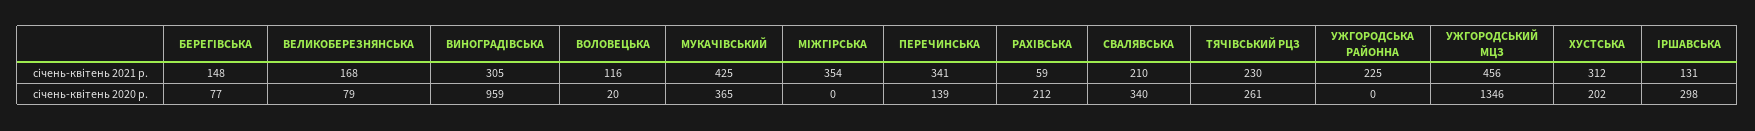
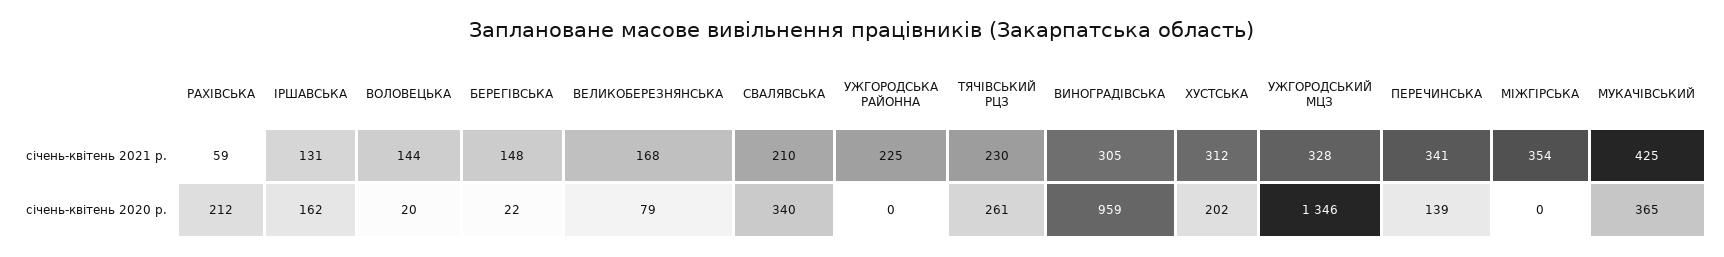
  {
    "БЕРЕГІВСЬКА": {
      "січень-квітень 2021 р.": 148,
-     "січень-квітень 2020 р.": 77
+     "січень-квітень 2020 р.": 22
    },
    "ВЕЛИКОБЕРЕЗНЯНСЬКА": {
      "січень-квітень 2021 р.": 168,
      "січень-квітень 2020 р.": 79
    },
    "ВИНОГРАДІВСЬКА": {
      "січень-квітень 2021 р.": 305,
      "січень-квітень 2020 р.": 959
    },
    "ВОЛОВЕЦЬКА": {
-     "січень-квітень 2021 р.": 116,
+     "січень-квітень 2021 р.": 144,
      "січень-квітень 2020 р.": 20
    },
    "МУКАЧІВСЬКИЙ": {
      "січень-квітень 2021 р.": 425,
      "січень-квітень 2020 р.": 365
    },
    "МІЖГІРСЬКА": {
      "січень-квітень 2021 р.": 354,
      "січень-квітень 2020 р.": 0
    },
    "ПЕРЕЧИНСЬКА": {
      "січень-квітень 2021 р.": 341,
      "січень-квітень 2020 р.": 139
    },
    "РАХІВСЬКА": {
      "січень-квітень 2021 р.": 59,
      "січень-квітень 2020 р.": 212
    },
    "СВАЛЯВСЬКА": {
      "січень-квітень 2021 р.": 210,
      "січень-квітень 2020 р.": 340
    },
    "ТЯЧІВСЬКИЙ РЦЗ": {
      "січень-квітень 2021 р.": 230,
      "січень-квітень 2020 р.": 261
    },
    "УЖГОРОДСЬКА РАЙОННА": {
      "січень-квітень 2021 р.": 225,
      "січень-квітень 2020 р.": 0
    },
    "УЖГОРОДСЬКИЙ МЦЗ": {
-     "січень-квітень 2021 р.": 456,
+     "січень-квітень 2021 р.": 328,
      "січень-квітень 2020 р.": 1346
    },
    "ХУСТСЬКА": {
      "січень-квітень 2021 р.": 312,
      "січень-квітень 2020 р.": 202
    },
    "ІРШАВСЬКА": {
      "січень-квітень 2021 р.": 131,
-     "січень-квітень 2020 р.": 298
+     "січень-квітень 2020 р.": 162
    }
  }

